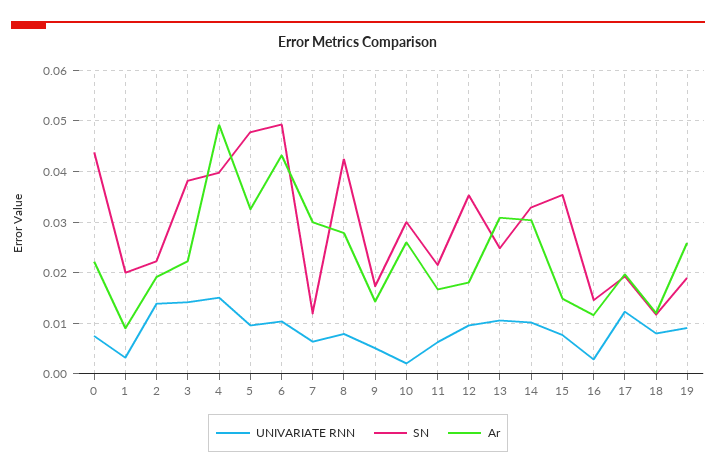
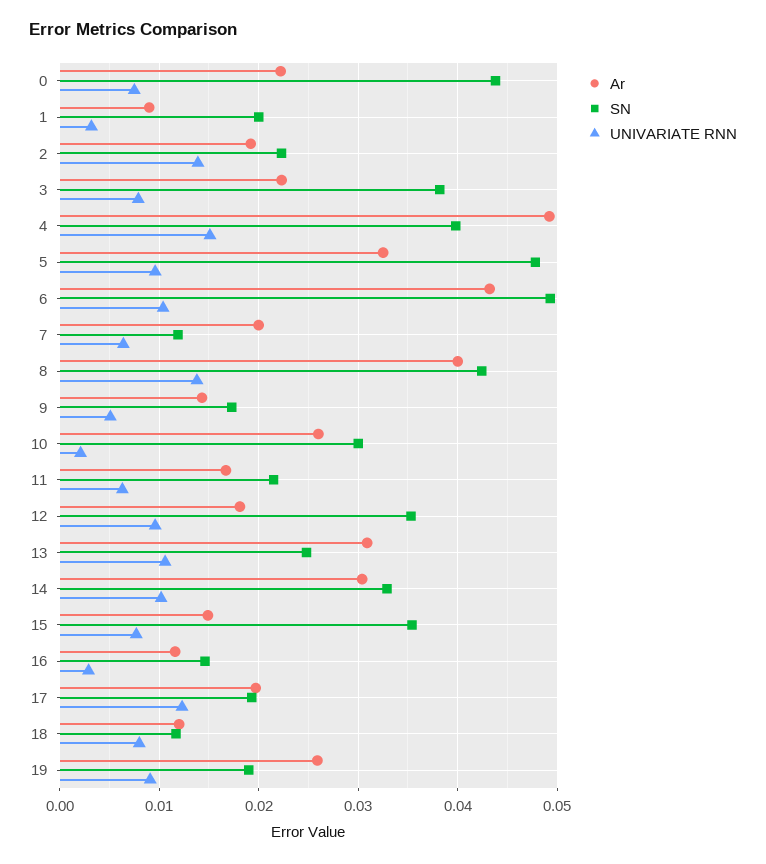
  {
    "UNIVARIATE RNN": {
      "0": 0.008,
      "1": 0.003,
      "2": 0.014,
-     "3": 0.014,
+     "3": 0.008,
      "4": 0.015,
      "5": 0.01,
      "6": 0.01,
      "7": 0.006,
-     "8": 0.008,
+     "8": 0.014,
      "9": 0.005,
      "10": 0.002,
      "11": 0.006,
      "12": 0.01,
      "13": 0.011,
      "14": 0.01,
      "15": 0.008,
      "16": 0.003,
      "17": 0.012,
      "18": 0.008,
      "19": 0.009
    },
    "SN": {
      "0": 0.044,
      "1": 0.02,
      "2": 0.022,
      "3": 0.038,
      "4": 0.04,
      "5": 0.048,
      "6": 0.049,
      "7": 0.012,
      "8": 0.042,
      "9": 0.017,
      "10": 0.03,
      "11": 0.022,
      "12": 0.035,
      "13": 0.025,
      "14": 0.033,
      "15": 0.035,
      "16": 0.015,
      "17": 0.019,
      "18": 0.012,
      "19": 0.019
    },
    "Ar": {
      "0": 0.022,
      "1": 0.009,
      "2": 0.019,
      "3": 0.022,
      "4": 0.049,
      "5": 0.033,
      "6": 0.043,
-     "7": 0.03,
+     "7": 0.02,
-     "8": 0.028,
+     "8": 0.04,
      "9": 0.014,
      "10": 0.026,
      "11": 0.017,
      "12": 0.018,
      "13": 0.031,
      "14": 0.03,
      "15": 0.015,
      "16": 0.012,
      "17": 0.02,
      "18": 0.012,
      "19": 0.026
    }
  }

